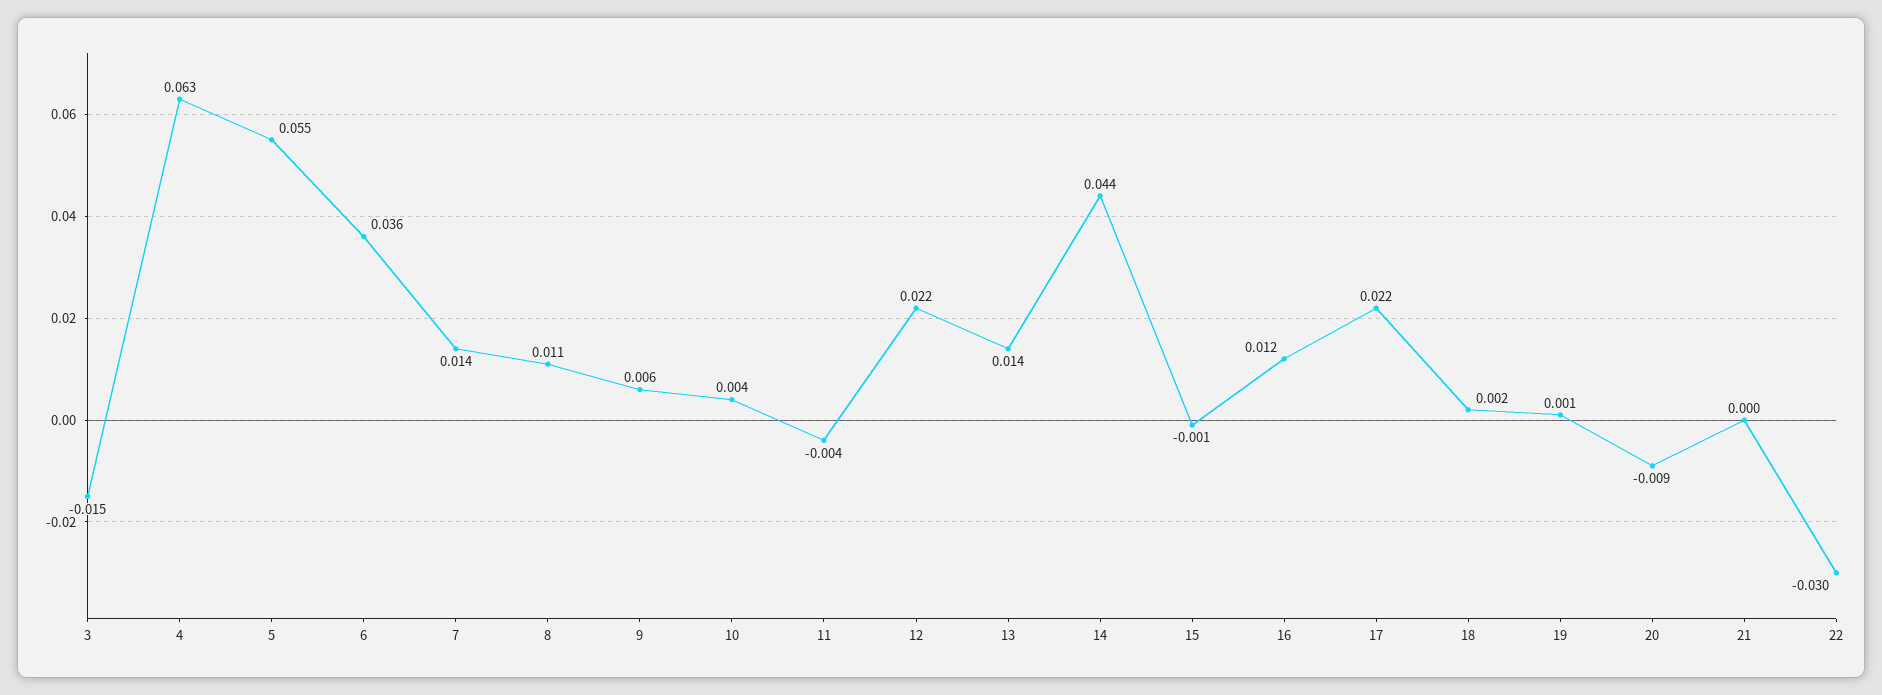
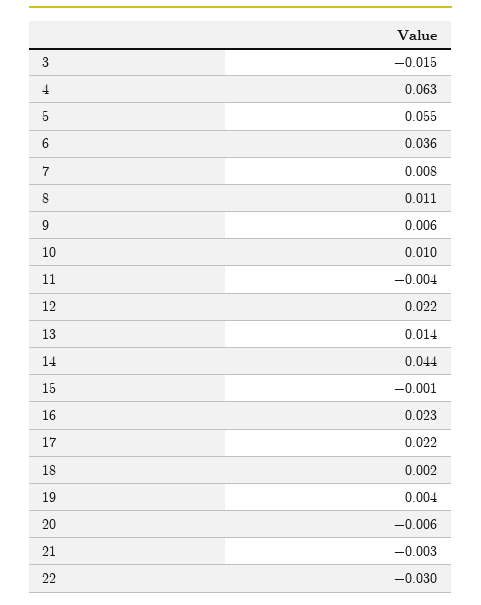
  {
    "3": -0.015,
    "4": 0.063,
    "5": 0.055,
    "6": 0.036,
-   "7": 0.014,
+   "7": 0.008,
    "8": 0.011,
    "9": 0.006,
-   "10": 0.004,
+   "10": 0.01,
    "11": -0.004,
    "12": 0.022,
    "13": 0.014,
    "14": 0.044,
    "15": -0.001,
-   "16": 0.012,
+   "16": 0.023,
    "17": 0.022,
    "18": 0.002,
-   "19": 0.001,
+   "19": 0.004,
-   "20": -0.009,
+   "20": -0.006,
-   "21": 0,
+   "21": -0.003,
    "22": -0.03
  }

